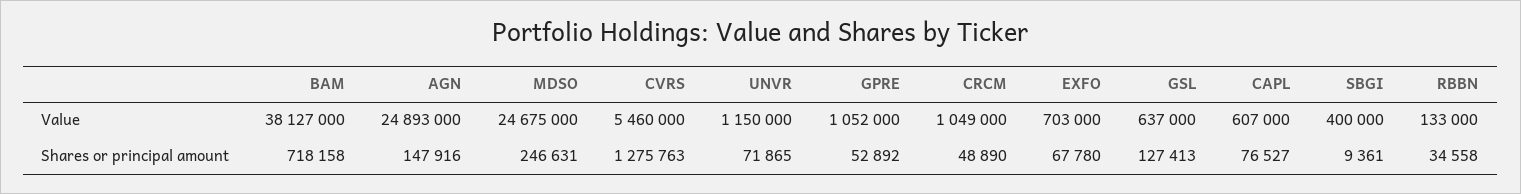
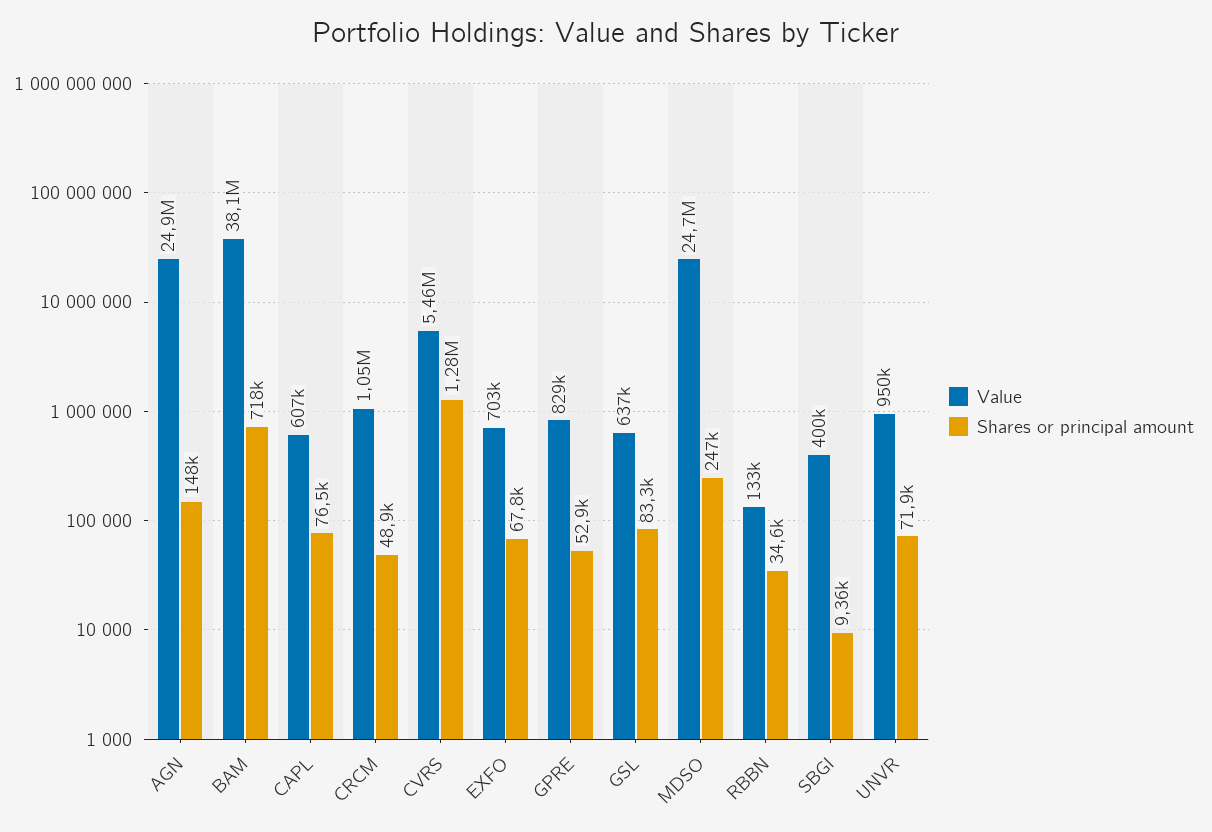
  {
    "Value": {
      "BAM": 38127000,
      "AGN": 24893000,
      "MDSO": 24675000,
      "CVRS": 5460000,
-     "UNVR": 1150000,
+     "UNVR": 950000,
-     "GPRE": 1052000,
+     "GPRE": 829000,
      "CRCM": 1049000,
      "EXFO": 703000,
      "GSL": 637000,
      "CAPL": 607000,
      "SBGI": 400000,
      "RBBN": 133000
    },
    "Shares or principal amount": {
      "BAM": 718158,
      "AGN": 147916,
      "MDSO": 246631,
      "CVRS": 1275763,
      "UNVR": 71865,
      "GPRE": 52892,
      "CRCM": 48890,
      "EXFO": 67780,
-     "GSL": 127413,
+     "GSL": 83300,
      "CAPL": 76527,
      "SBGI": 9361,
      "RBBN": 34558
    }
  }

